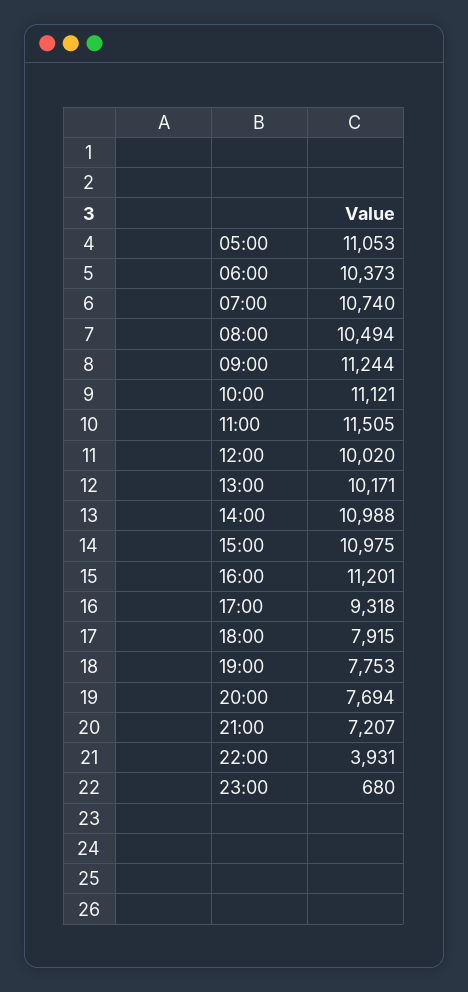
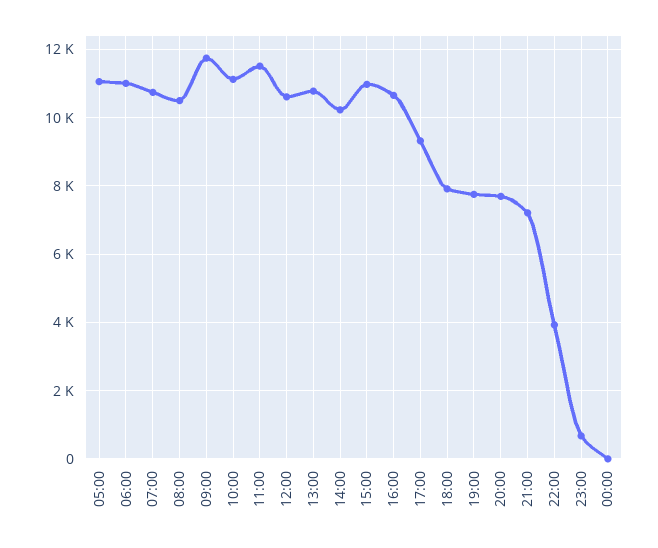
  {
    "05:00": 11053,
-   "06:00": 10373,
+   "06:00": 11000,
    "07:00": 10740,
    "08:00": 10494,
-   "09:00": 11244,
+   "09:00": 11800,
    "10:00": 11121,
    "11:00": 11505,
-   "12:00": 10020,
+   "12:00": 10600,
-   "13:00": 10171,
+   "13:00": 10800,
-   "14:00": 10988,
+   "14:00": 10200,
    "15:00": 10975,
-   "16:00": 11201,
+   "16:00": 10600,
    "17:00": 9318,
    "18:00": 7915,
    "19:00": 7753,
    "20:00": 7694,
    "21:00": 7207,
    "22:00": 3931,
-   "23:00": 680
+   "23:00": 680,
+   "00:00": 0
  }

